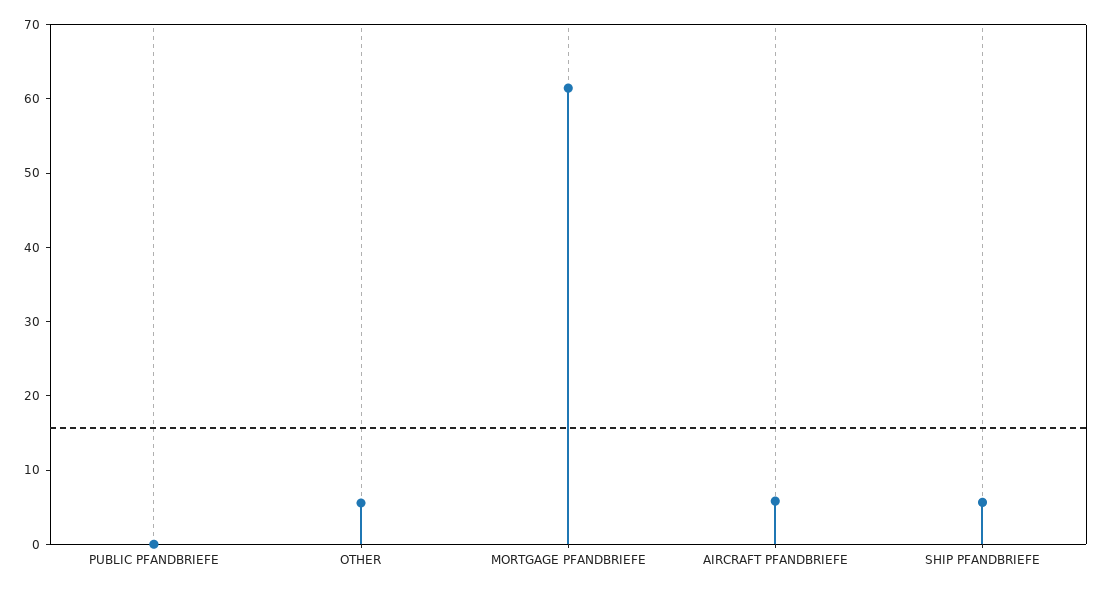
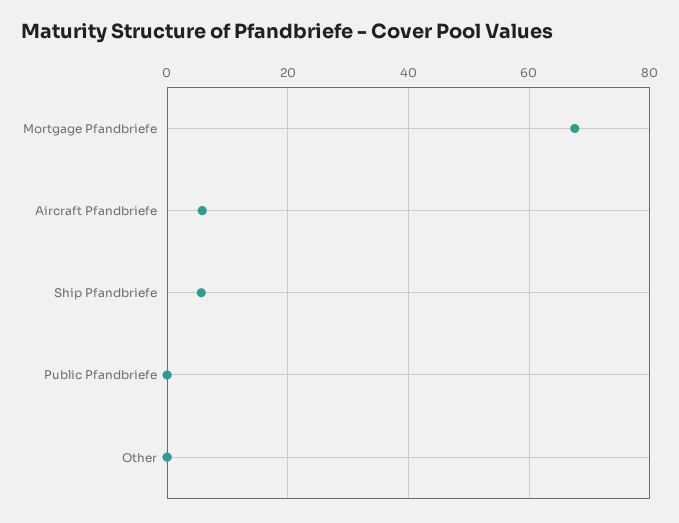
  {
    "PUBLIC PFANDBRIEFE": 0,
-   "OTHER": 6,
+   "OTHER": 0,
-   "MORTGAGE PFANDBRIEFE": 62,
+   "MORTGAGE PFANDBRIEFE": 68,
    "AIRCRAFT PFANDBRIEFE": 6,
    "SHIP PFANDBRIEFE": 6
  }

